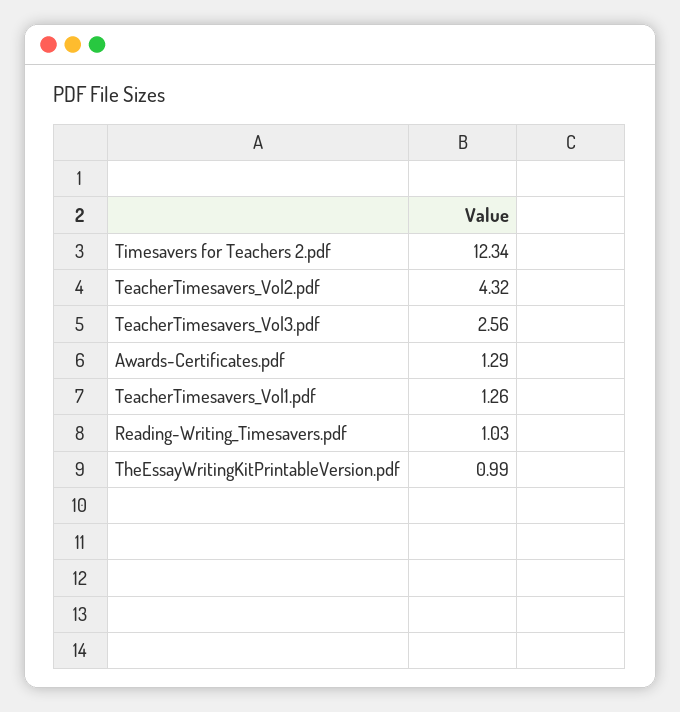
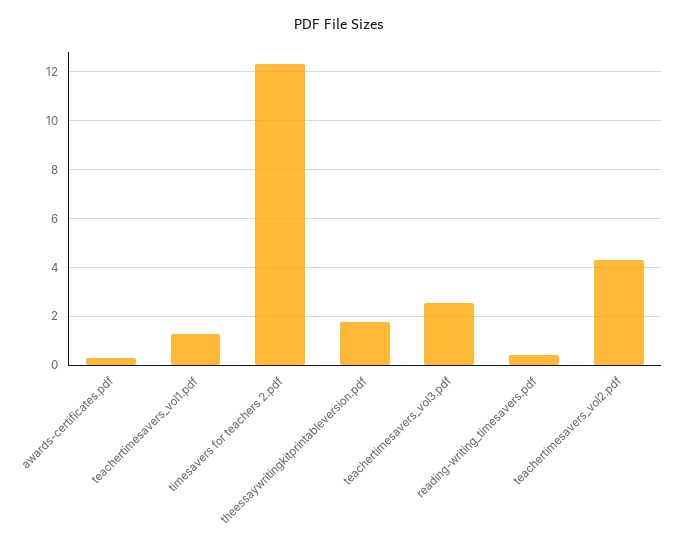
  {
    "Timesavers for Teachers 2.pdf": 12.34,
    "TeacherTimesavers_Vol2.pdf": 4.32,
    "TeacherTimesavers_Vol3.pdf": 2.56,
-   "Awards-Certificates.pdf": 1.29,
+   "Awards-Certificates.pdf": 0.25,
    "TeacherTimesavers_Vol1.pdf": 1.26,
-   "Reading-Writing_Timesavers.pdf": 1.03,
+   "Reading-Writing_Timesavers.pdf": 0.5,
-   "TheEssayWritingKitPrintableVersion.pdf": 0.99
+   "TheEssayWritingKitPrintableVersion.pdf": 1.75
  }

